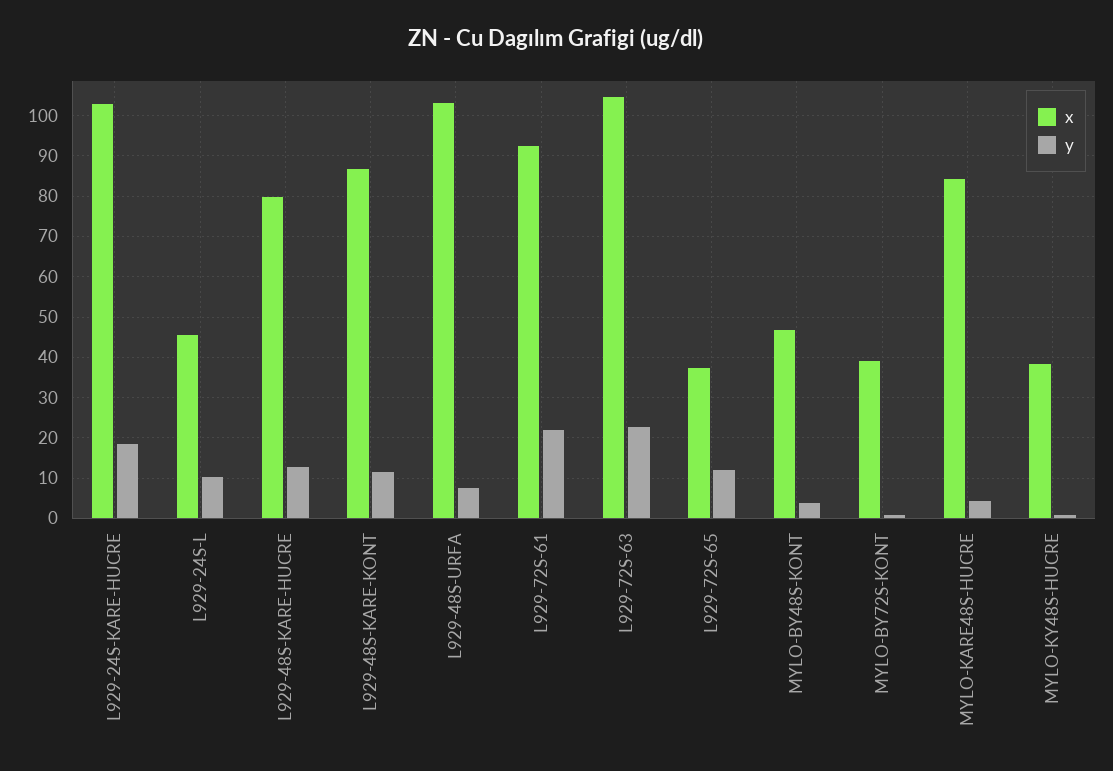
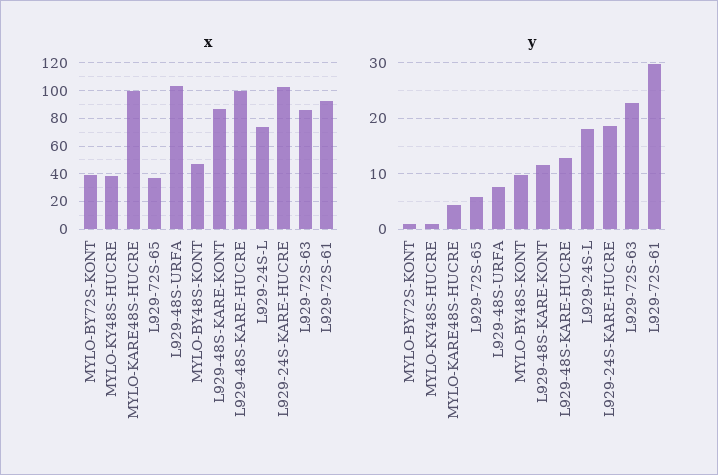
  {
    "x": {
      "L929-24S-KARE-HUCRE": 102,
-     "L929-24S-L": 46,
+     "L929-24S-L": 75,
-     "L929-48S-KARE-HUCRE": 80,
+     "L929-48S-KARE-HUCRE": 100,
      "L929-48S-KARE-KONT": 86,
      "L929-48S-URFA": 104,
      "L929-72S-61": 92,
-     "L929-72S-63": 104,
+     "L929-72S-63": 85,
      "L929-72S-65": 38,
      "MYLO-BY48S-KONT": 46,
      "MYLO-BY72S-KONT": 40,
-     "MYLO-KARE48S-HUCRE": 84,
+     "MYLO-KARE48S-HUCRE": 100,
      "MYLO-KY48S-HUCRE": 38
    },
    "y": {
      "L929-24S-KARE-HUCRE": 18,
-     "L929-24S-L": 10,
+     "L929-24S-L": 18,
      "L929-48S-KARE-HUCRE": 12,
      "L929-48S-KARE-KONT": 12,
      "L929-48S-URFA": 8,
-     "L929-72S-61": 22,
+     "L929-72S-61": 30,
      "L929-72S-63": 22,
-     "L929-72S-65": 12,
+     "L929-72S-65": 6,
-     "MYLO-BY48S-KONT": 4,
+     "MYLO-BY48S-KONT": 10,
      "MYLO-BY72S-KONT": 0,
      "MYLO-KARE48S-HUCRE": 4,
      "MYLO-KY48S-HUCRE": 0
    }
  }

